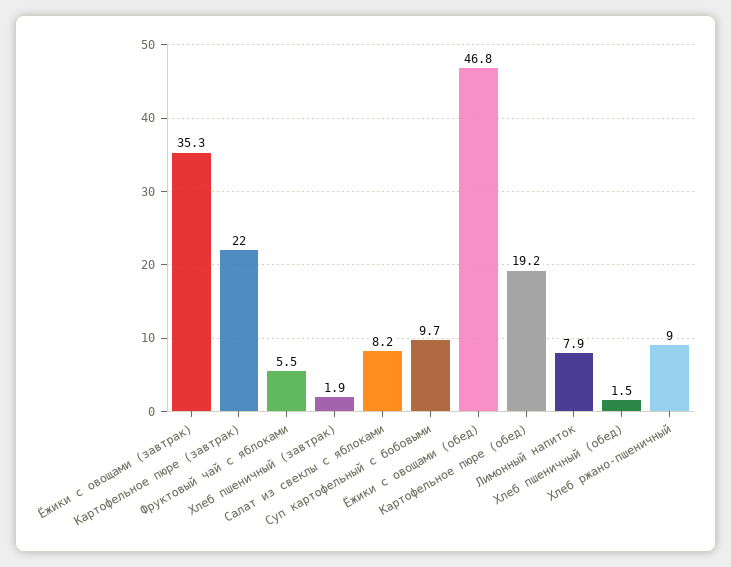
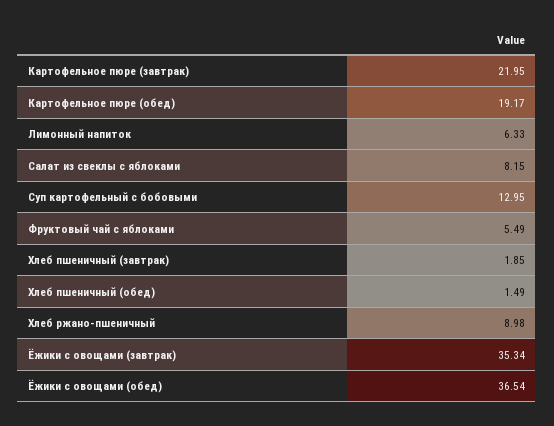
  {
    "Ёжики с овощами (завтрак)": 35.34,
    "Картофельное пюре (завтрак)": 21.95,
    "Фруктовый чай с яблоками": 5.49,
    "Хлеб пшеничный (завтрак)": 1.85,
    "Салат из свеклы с яблоками": 8.15,
-   "Суп картофельный с бобовыми": 9.7,
+   "Суп картофельный с бобовыми": 12.95,
-   "Ёжики с овощами (обед)": 46.8,
+   "Ёжики с овощами (обед)": 36.54,
    "Картофельное пюре (обед)": 19.17,
-   "Лимонный напиток": 7.9,
+   "Лимонный напиток": 6.33,
    "Хлеб пшеничный (обед)": 1.49,
    "Хлеб ржано-пшеничный": 8.98
  }

